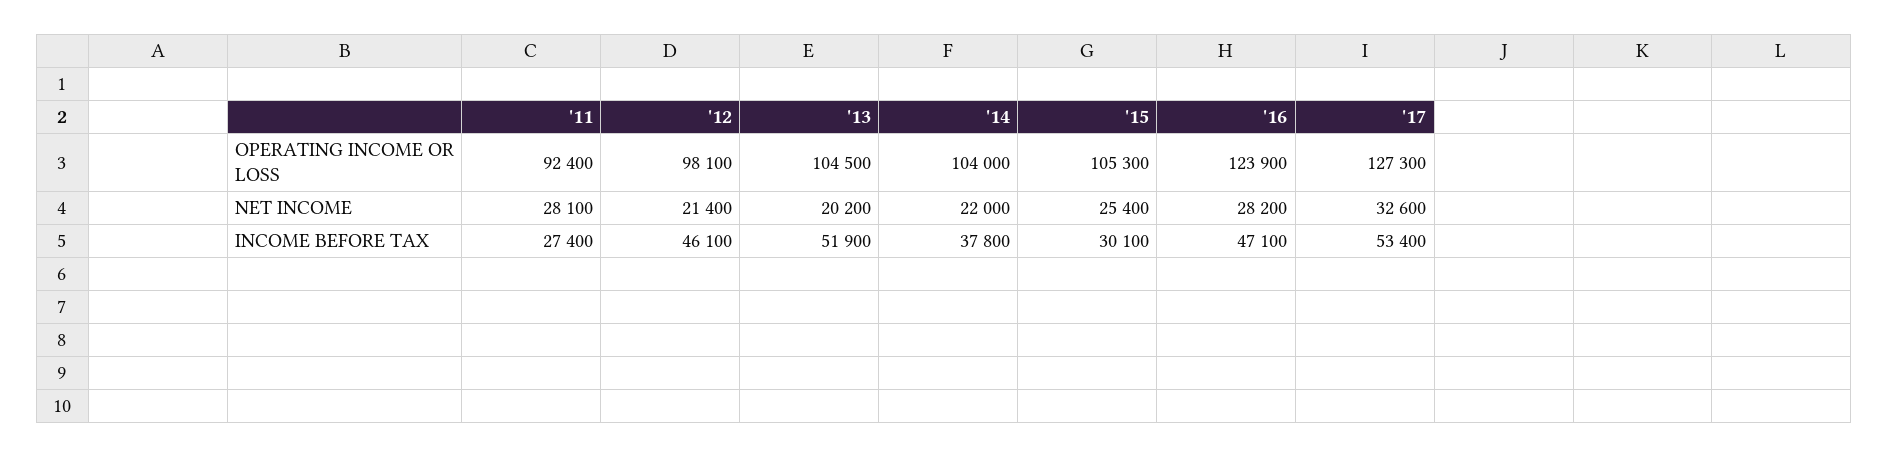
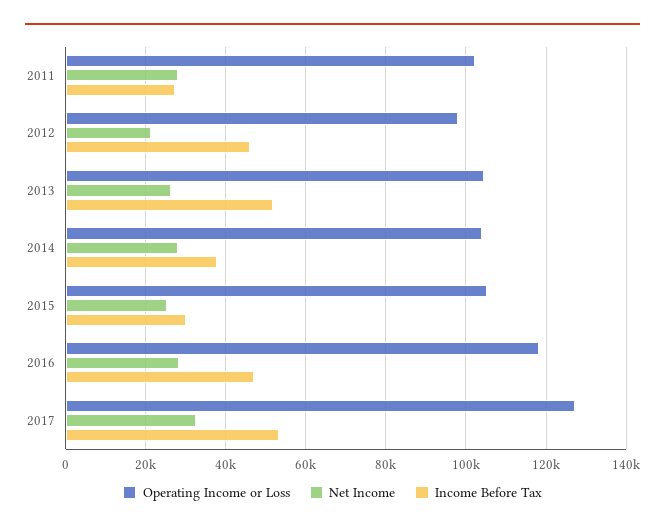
  {
    "OPERATING INCOME OR LOSS": {
-     "'11": 92400,
+     "'11": 102000,
      "'12": 98100,
      "'13": 104500,
      "'14": 104000,
      "'15": 105300,
-     "'16": 123900,
+     "'16": 118000,
      "'17": 127300
    },
    "NET INCOME": {
      "'11": 28100,
      "'12": 21400,
-     "'13": 20200,
+     "'13": 26000,
-     "'14": 22000,
+     "'14": 28000,
      "'15": 25400,
      "'16": 28200,
      "'17": 32600
    },
    "INCOME BEFORE TAX": {
      "'11": 27400,
      "'12": 46100,
      "'13": 51900,
      "'14": 37800,
      "'15": 30100,
      "'16": 47100,
      "'17": 53400
    }
  }

